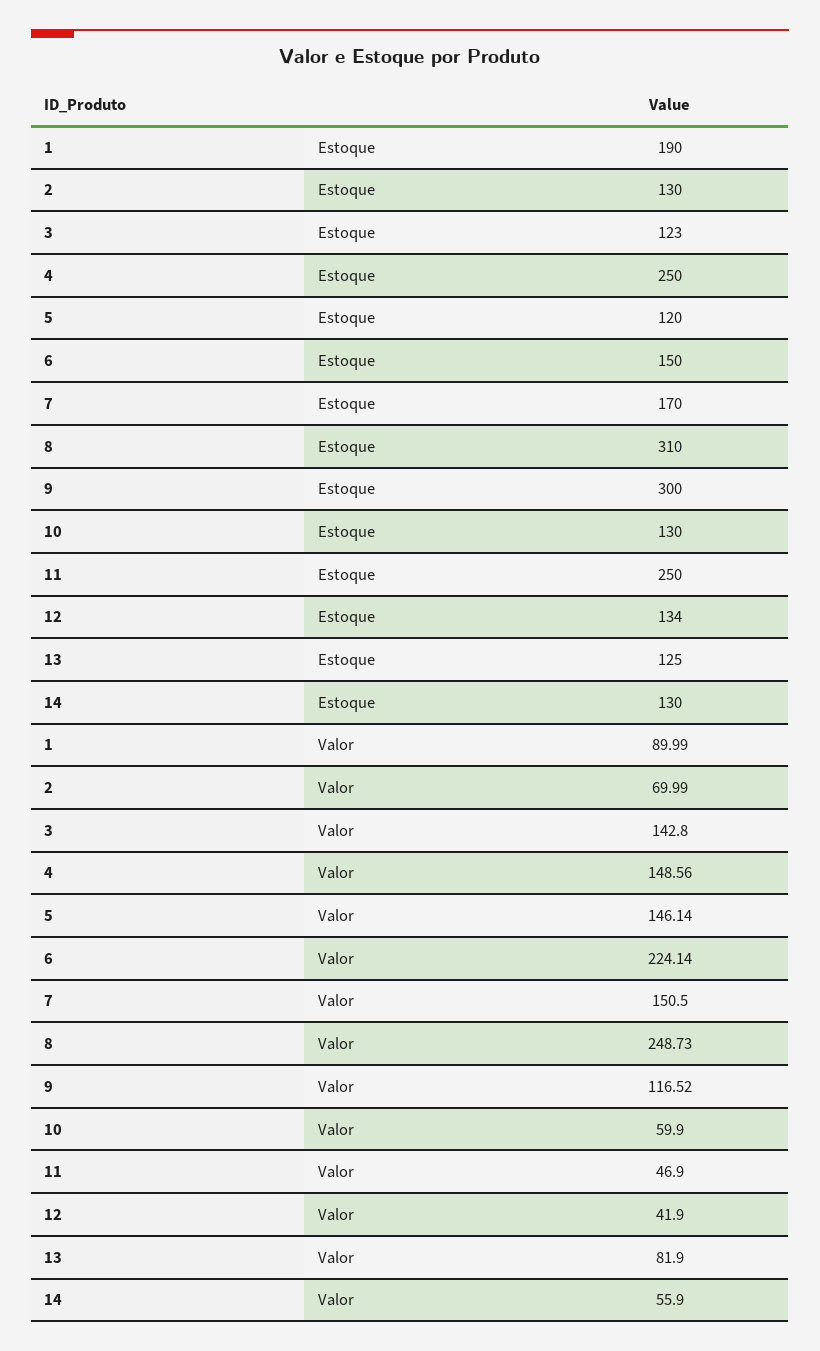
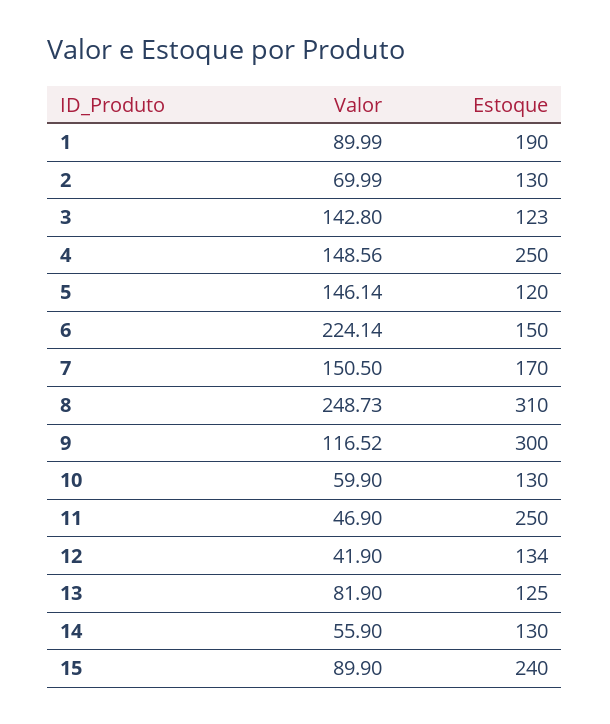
  {
    "1": {
      "Estoque": 190,
      "Valor": 89.99
    },
    "2": {
      "Estoque": 130,
      "Valor": 69.99
    },
    "3": {
      "Estoque": 123,
      "Valor": 142.8
    },
    "4": {
      "Estoque": 250,
      "Valor": 148.56
    },
    "5": {
      "Estoque": 120,
      "Valor": 146.14
    },
    "6": {
      "Estoque": 150,
      "Valor": 224.14
    },
    "7": {
      "Estoque": 170,
      "Valor": 150.5
    },
    "8": {
      "Estoque": 310,
      "Valor": 248.73
    },
    "9": {
      "Estoque": 300,
      "Valor": 116.52
    },
    "10": {
      "Estoque": 130,
      "Valor": 59.9
    },
    "11": {
      "Estoque": 250,
      "Valor": 46.9
    },
    "12": {
      "Estoque": 134,
      "Valor": 41.9
    },
    "13": {
      "Estoque": 125,
      "Valor": 81.9
    },
    "14": {
      "Estoque": 130,
      "Valor": 55.9
-   }
+   },
+   "15": {
+     "Valor": 89.9,
+     "Estoque": 240
+   }
  }

